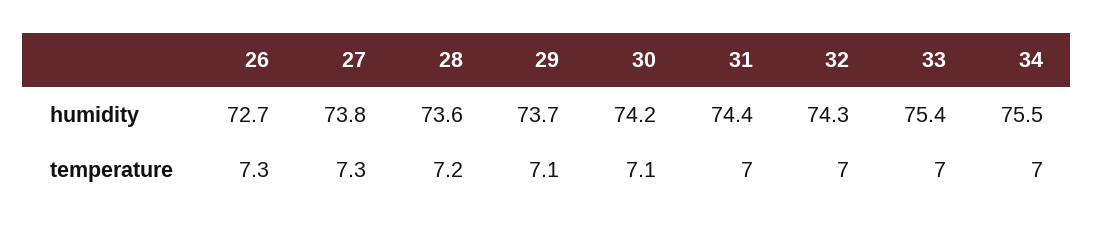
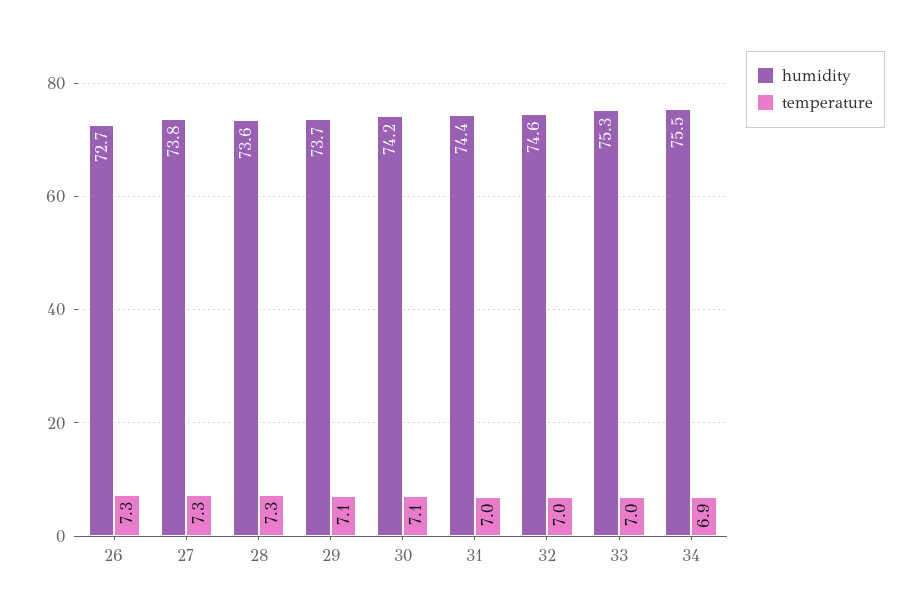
  {
    "humidity": {
      "26": 72.7,
      "27": 73.8,
      "28": 73.6,
      "29": 73.7,
      "30": 74.2,
      "31": 74.4,
-     "32": 74.3,
+     "32": 74.6,
-     "33": 75.4,
+     "33": 75.3,
      "34": 75.5
    },
    "temperature": {
      "26": 7.3,
      "27": 7.3,
-     "28": 7.2,
+     "28": 7.3,
      "29": 7.1,
      "30": 7.1,
      "31": 7,
      "32": 7,
      "33": 7,
-     "34": 7
+     "34": 6.9
    }
  }

